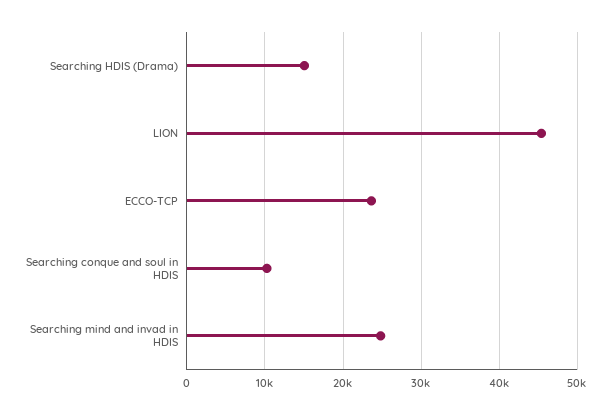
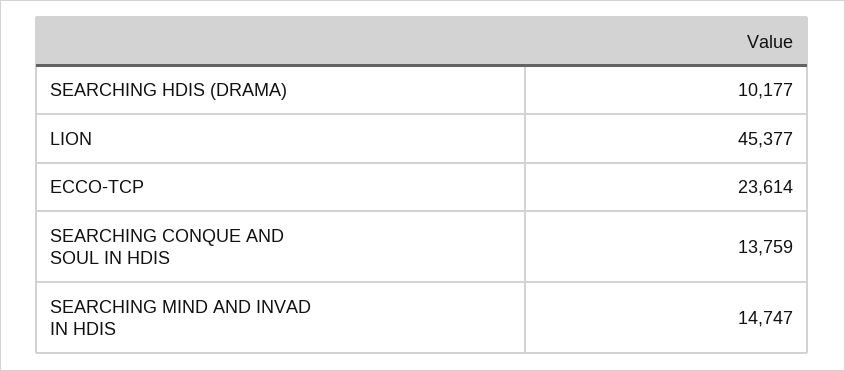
  {
-   "Searching HDIS (Drama)": 15000,
+   "Searching HDIS (Drama)": 10177,
    "LION": 45377,
    "ECCO-TCP": 23614,
-   "Searching conque and soul in HDIS": 10000,
+   "Searching conque and soul in HDIS": 13759,
-   "Searching mind and invad in HDIS": 25000
+   "Searching mind and invad in HDIS": 14747
  }

